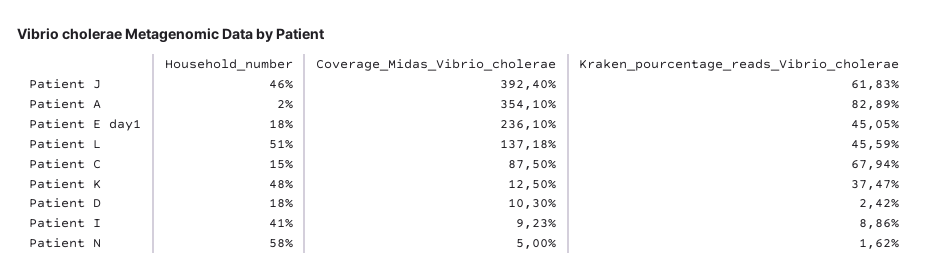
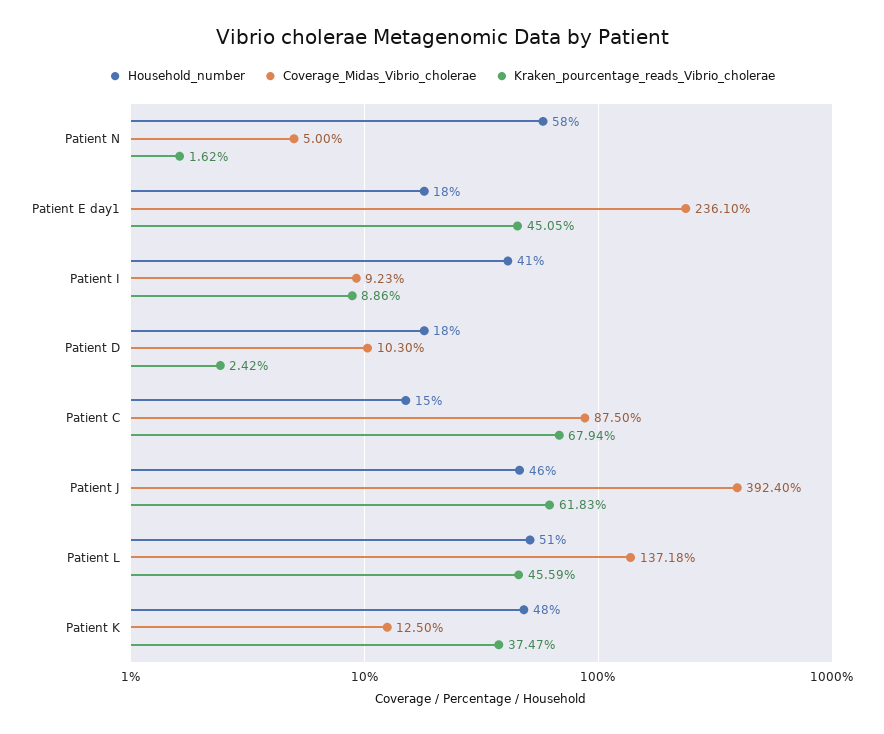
  {
    "Household_number": {
      "Patient J": 46,
-     "Patient A": 2,
      "Patient E day1": 18,
      "Patient L": 51,
      "Patient C": 15,
      "Patient K": 48,
      "Patient D": 18,
      "Patient I": 41,
      "Patient N": 58
    },
    "Coverage_Midas_Vibrio_cholerae": {
      "Patient J": 392.4,
-     "Patient A": 354.1,
      "Patient E day1": 236.1,
      "Patient L": 137.18,
      "Patient C": 87.5,
      "Patient K": 12.5,
      "Patient D": 10.3,
      "Patient I": 9.23,
      "Patient N": 5
    },
    "Kraken_pourcentage_reads_Vibrio_cholerae": {
      "Patient J": 61.83,
-     "Patient A": 82.89,
      "Patient E day1": 45.05,
      "Patient L": 45.59,
      "Patient C": 67.94,
      "Patient K": 37.47,
      "Patient D": 2.42,
      "Patient I": 8.86,
      "Patient N": 1.62
    }
  }

